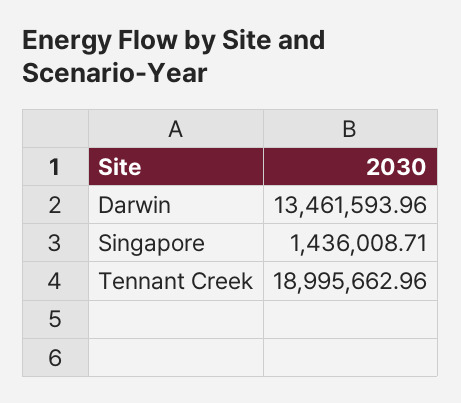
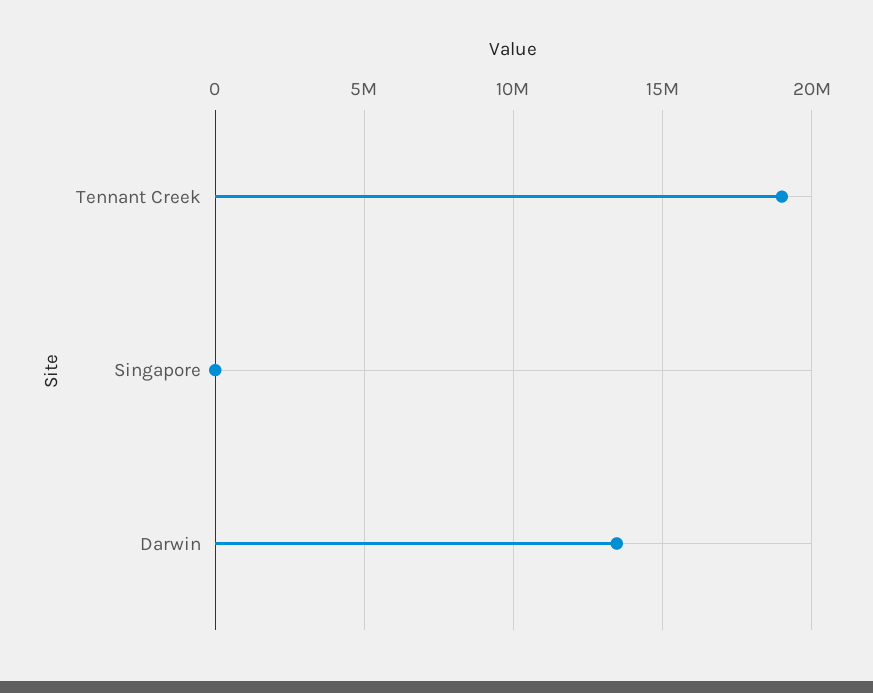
  {
    "Darwin": 13461593.96,
-   "Singapore": 1436008.71,
+   "Singapore": 0,
    "Tennant Creek": 18995662.96
  }

